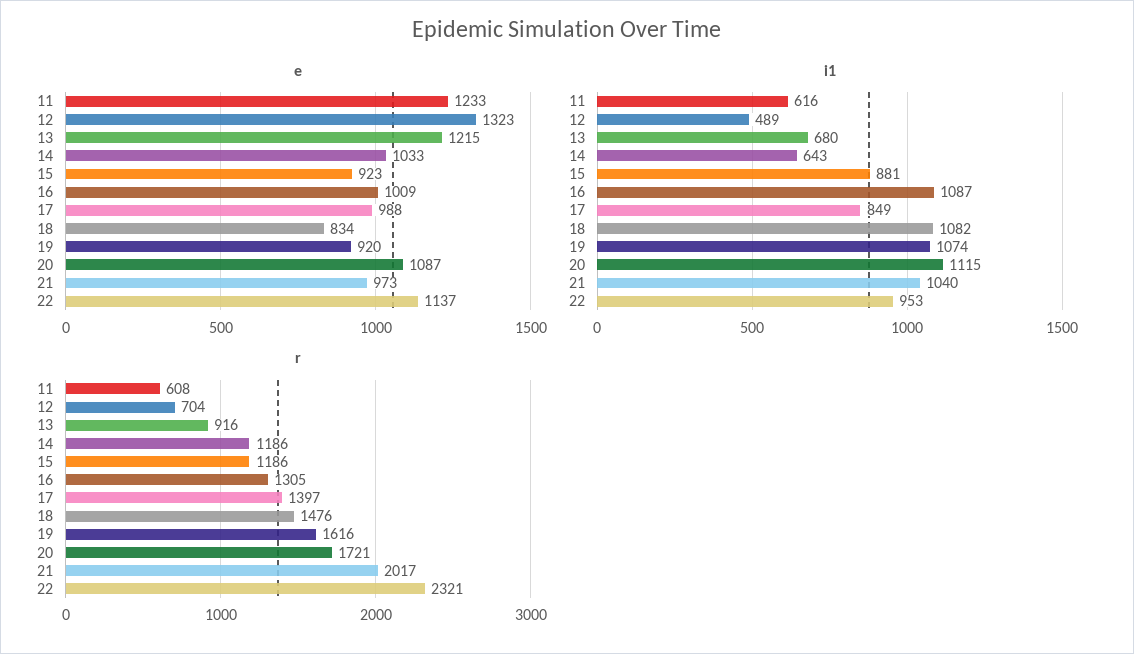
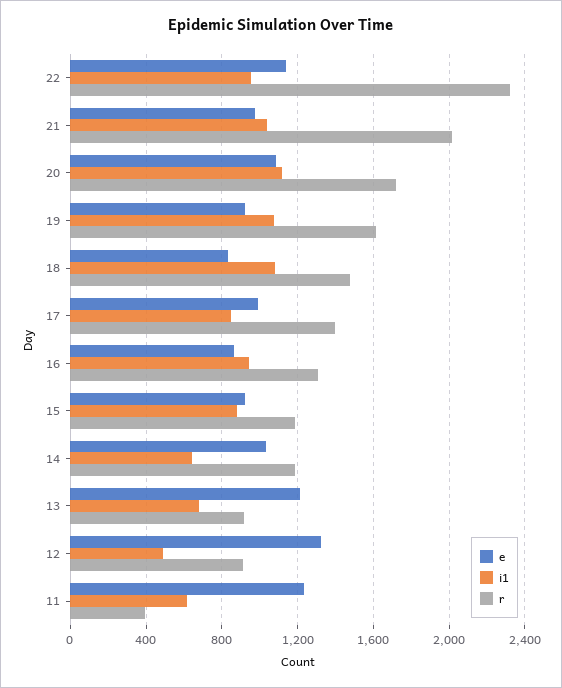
  {
    "e": {
      "11": 1233,
      "12": 1323,
      "13": 1215,
      "14": 1033,
      "15": 923,
-     "16": 1009,
+     "16": 850,
      "17": 988,
      "18": 834,
      "19": 920,
      "20": 1087,
      "21": 973,
      "22": 1137
    },
    "i1": {
      "11": 616,
      "12": 489,
      "13": 680,
      "14": 643,
      "15": 881,
-     "16": 1087,
+     "16": 950,
      "17": 849,
      "18": 1082,
      "19": 1074,
      "20": 1115,
      "21": 1040,
      "22": 953
    },
    "r": {
-     "11": 608,
+     "11": 400,
-     "12": 704,
+     "12": 900,
      "13": 916,
      "14": 1186,
      "15": 1186,
      "16": 1305,
      "17": 1397,
      "18": 1476,
      "19": 1616,
      "20": 1721,
      "21": 2017,
      "22": 2321
    }
  }

